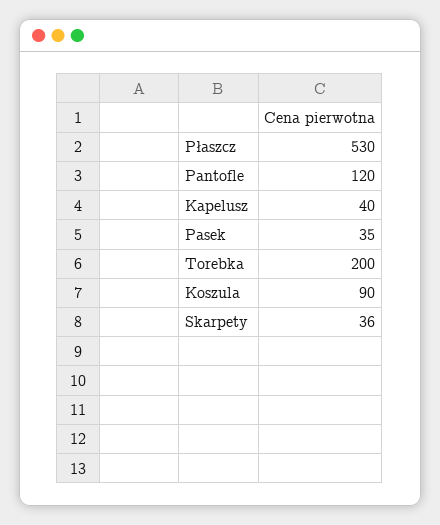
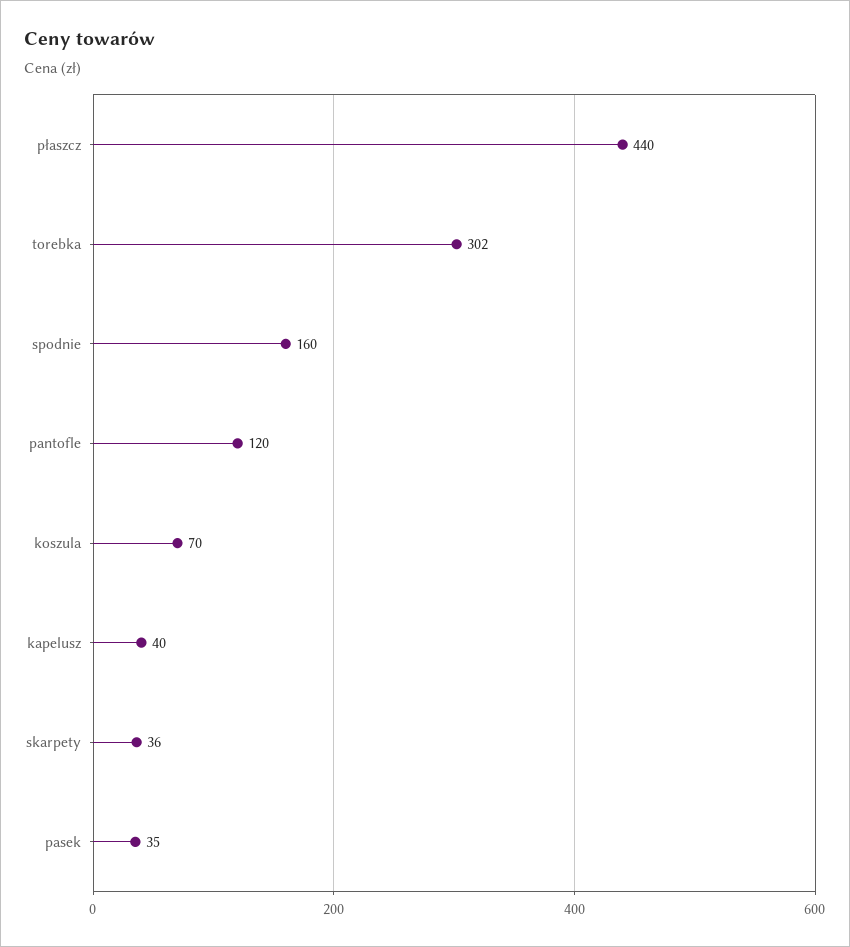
  {
-   "Płaszcz": 530,
+   "Płaszcz": 440,
    "Pantofle": 120,
    "Kapelusz": 40,
    "Pasek": 35,
-   "Torebka": 200,
+   "Torebka": 302,
-   "Koszula": 90,
+   "Koszula": 70,
-   "Skarpety": 36
+   "Skarpety": 36,
+   "spodnie": 160
  }

